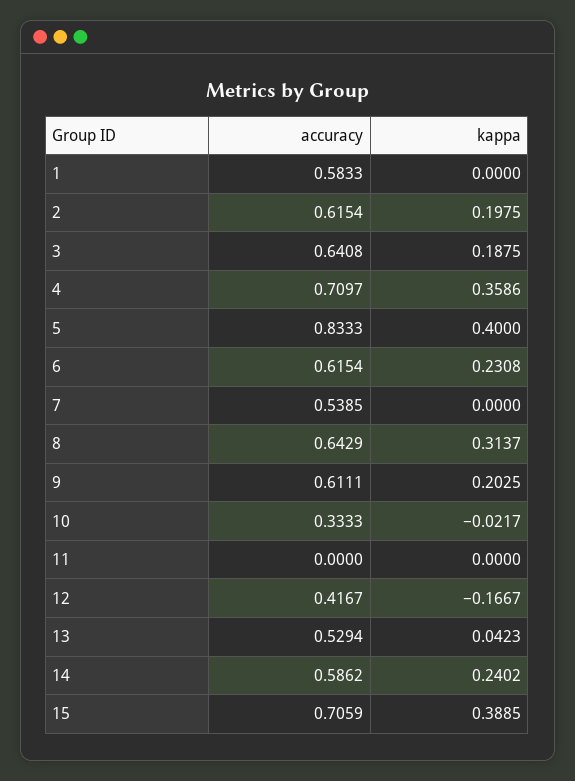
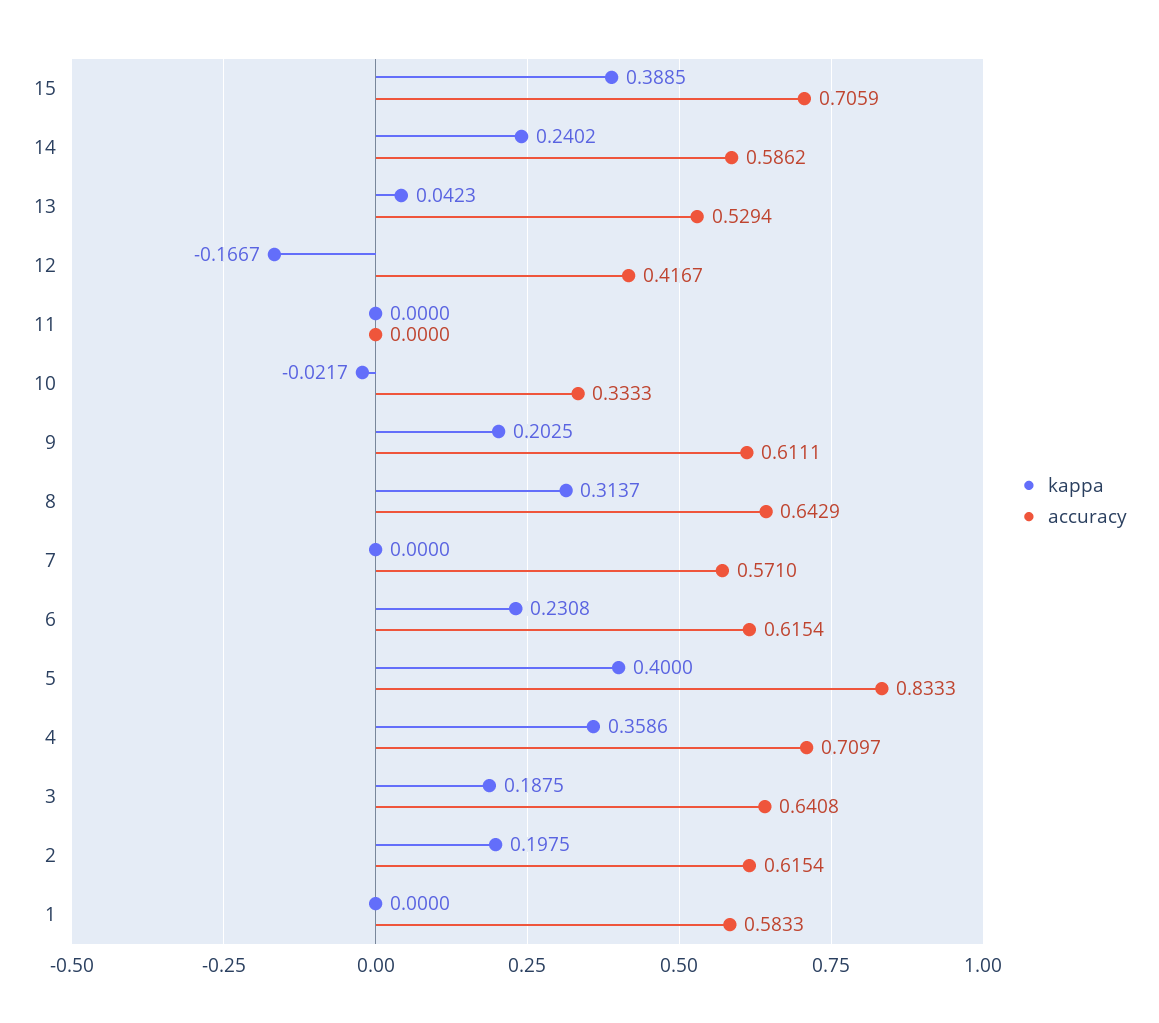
  {
    "accuracy": {
      "1": 0.5833,
      "2": 0.6154,
      "3": 0.6408,
      "4": 0.7097,
      "5": 0.8333,
      "6": 0.6154,
-     "7": 0.5385,
+     "7": 0.571,
      "8": 0.6429,
      "9": 0.6111,
      "10": 0.3333,
      "11": 0,
      "12": 0.4167,
      "13": 0.5294,
      "14": 0.5862,
      "15": 0.7059
    },
    "kappa": {
      "1": 0,
      "2": 0.1975,
      "3": 0.1875,
      "4": 0.3586,
      "5": 0.4,
      "6": 0.2308,
      "7": 0,
      "8": 0.3137,
      "9": 0.2025,
      "10": -0.0217,
      "11": 0,
      "12": -0.1667,
      "13": 0.0423,
      "14": 0.2402,
      "15": 0.3885
    }
  }

